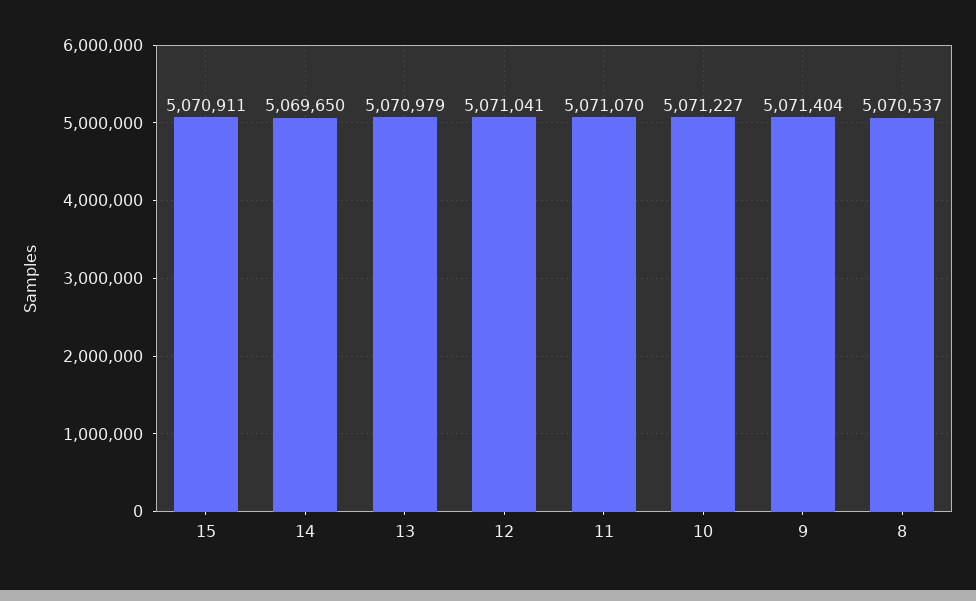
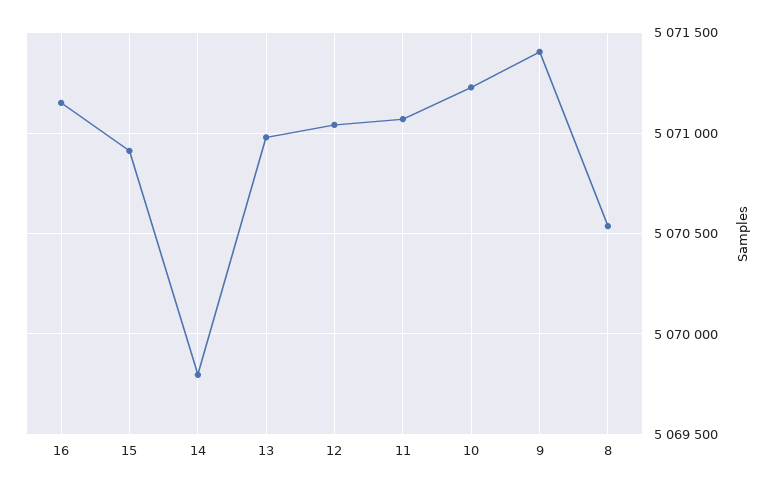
  {
    "15": 5070911,
-   "14": 5069650,
+   "14": 5069800,
    "13": 5070979,
    "12": 5071041,
    "11": 5071070,
    "10": 5071227,
    "9": 5071404,
-   "8": 5070537
+   "8": 5070537,
+   "16": 5071150
  }

